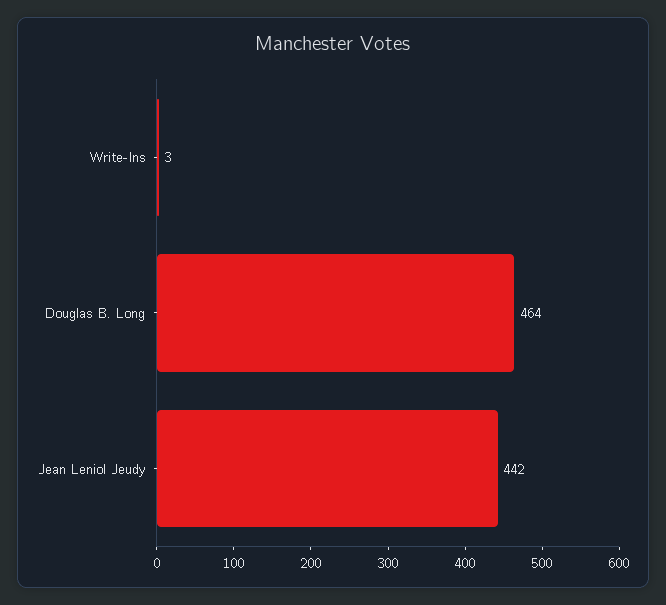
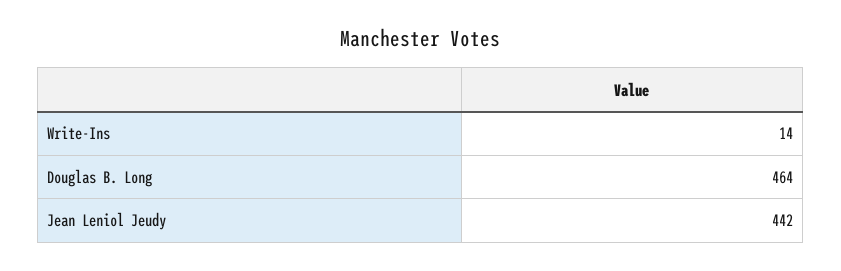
  {
-   "Write-Ins": 3,
+   "Write-Ins": 14,
    "Douglas B. Long": 464,
    "Jean Leniol Jeudy": 442
  }

